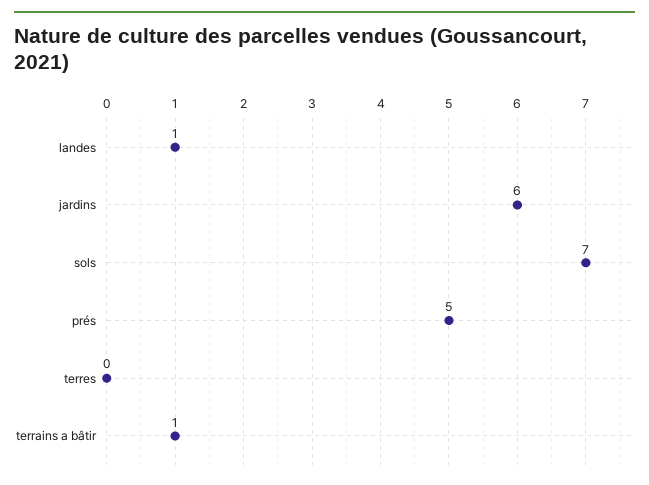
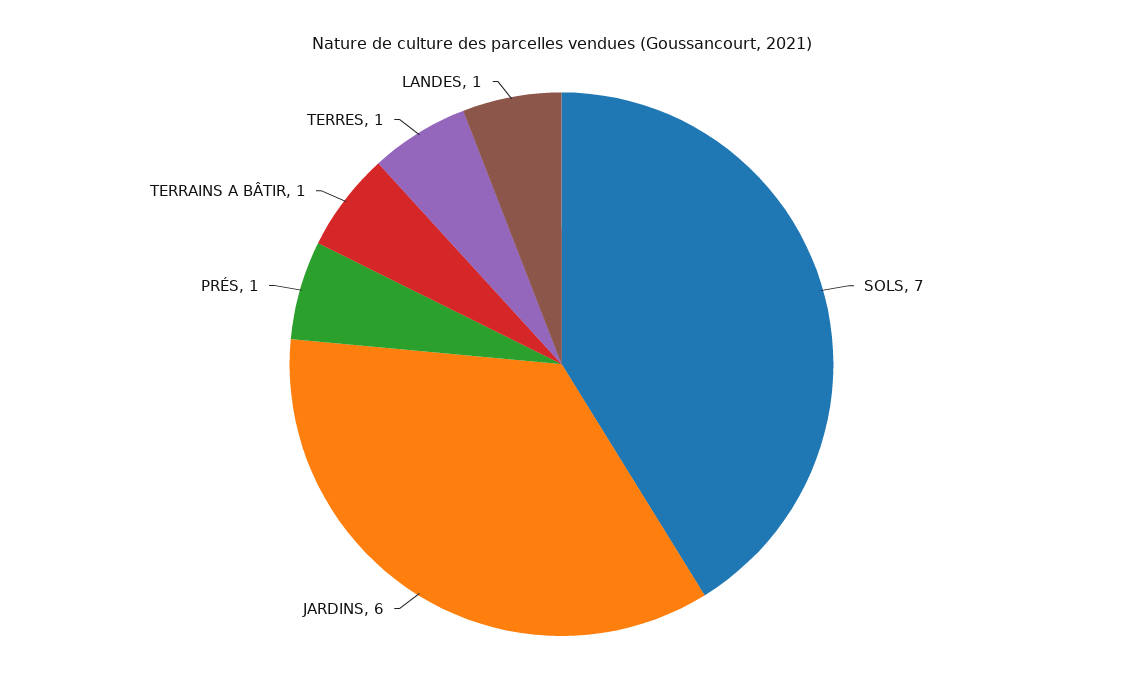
  {
    "landes": 1,
    "jardins": 6,
    "sols": 7,
-   "prés": 5,
+   "prés": 1,
-   "terres": 0,
+   "terres": 1,
    "terrains a bâtir": 1
  }

